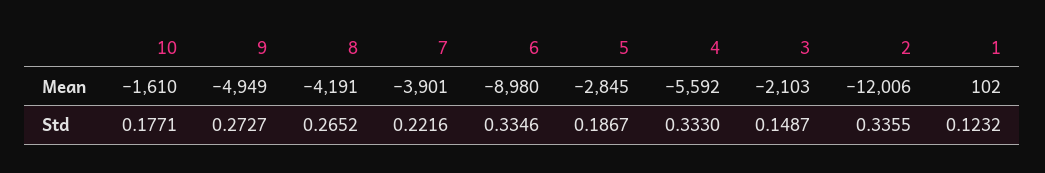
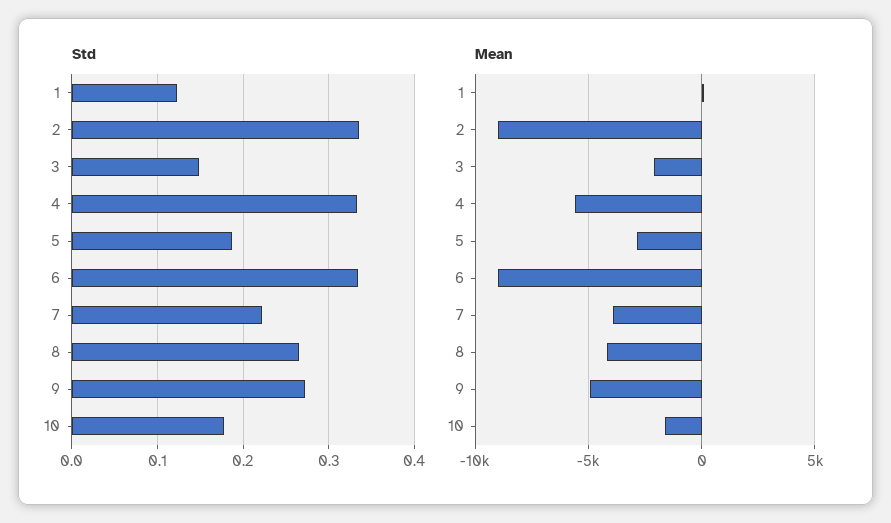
  {
    "Mean": {
      "10": -1610,
      "9": -4949,
      "8": -4191,
      "7": -3901,
      "6": -8980,
      "5": -2845,
      "4": -5592,
      "3": -2103,
-     "2": -12006,
+     "2": -9000,
      "1": 102
    },
    "Std": {
      "10": 0.1771,
      "9": 0.2727,
      "8": 0.2652,
      "7": 0.2216,
      "6": 0.3346,
      "5": 0.1867,
      "4": 0.333,
      "3": 0.1487,
      "2": 0.3355,
      "1": 0.1232
    }
  }

